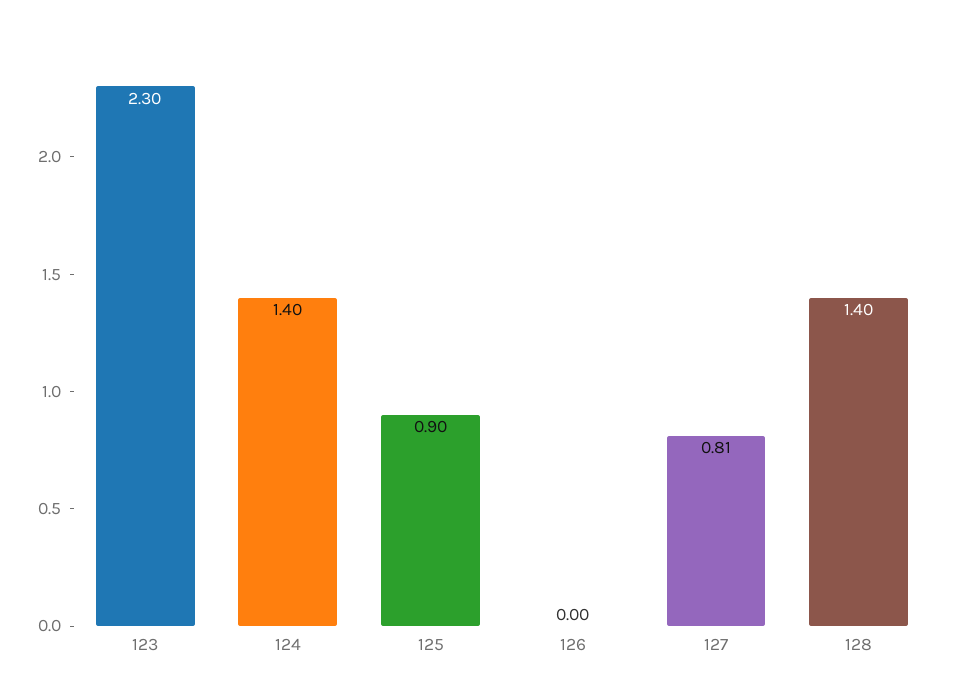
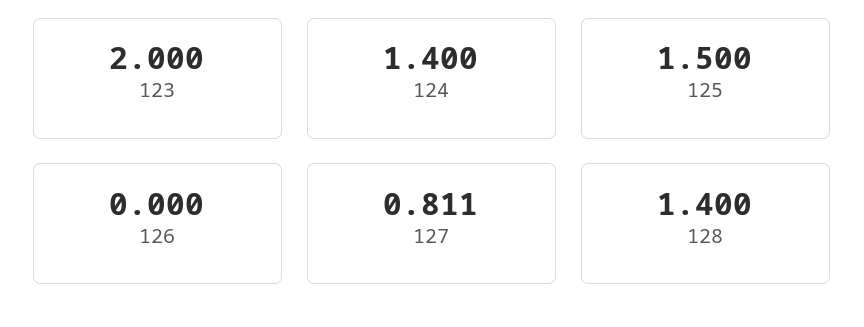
  {
-   "123": 2.3,
+   "123": 2,
    "124": 1.4,
-   "125": 0.9,
+   "125": 1.5,
    "126": 0,
    "127": 0.811,
    "128": 1.4
  }

